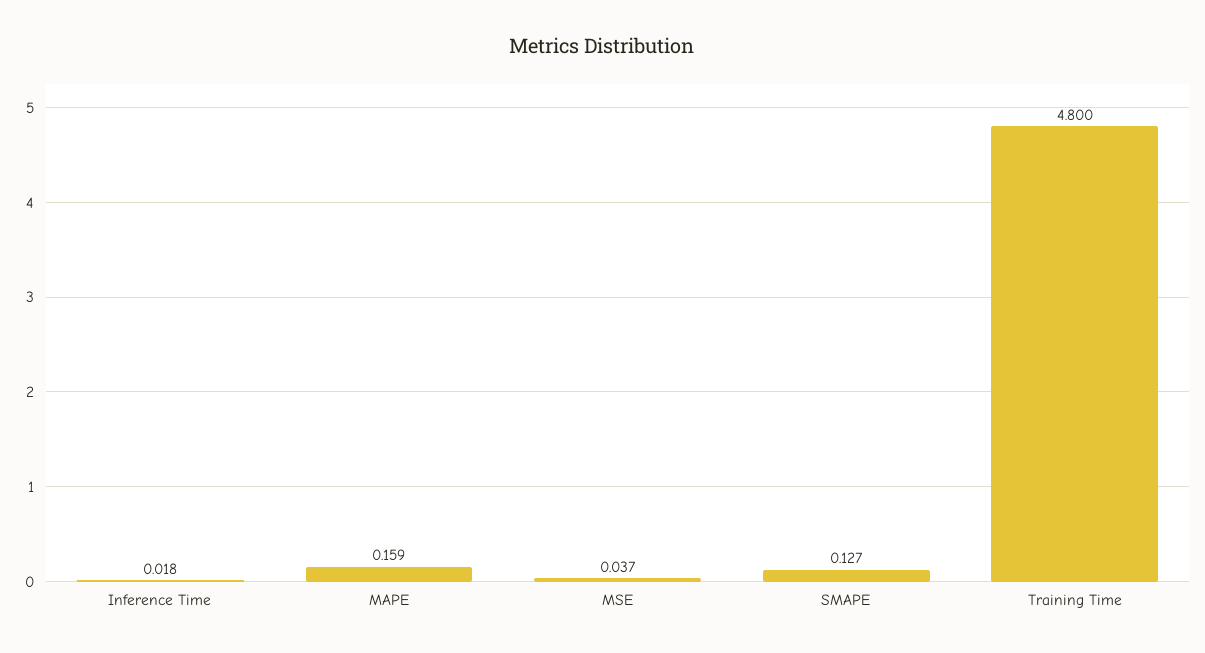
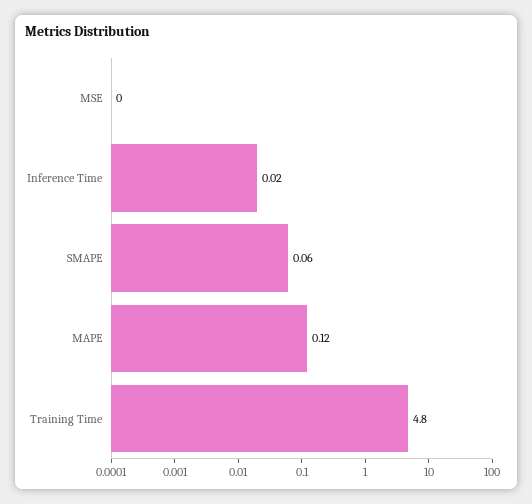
  {
    "Inference Time": 0.018,
-   "MAPE": 0.159,
+   "MAPE": 0.12,
-   "MSE": 0.037,
+   "MSE": 0,
-   "SMAPE": 0.127,
+   "SMAPE": 0.06,
    "Training Time": 4.8
  }

